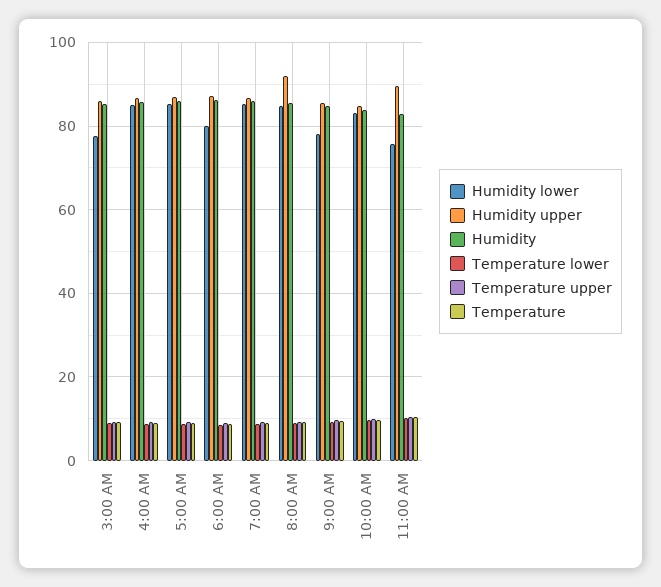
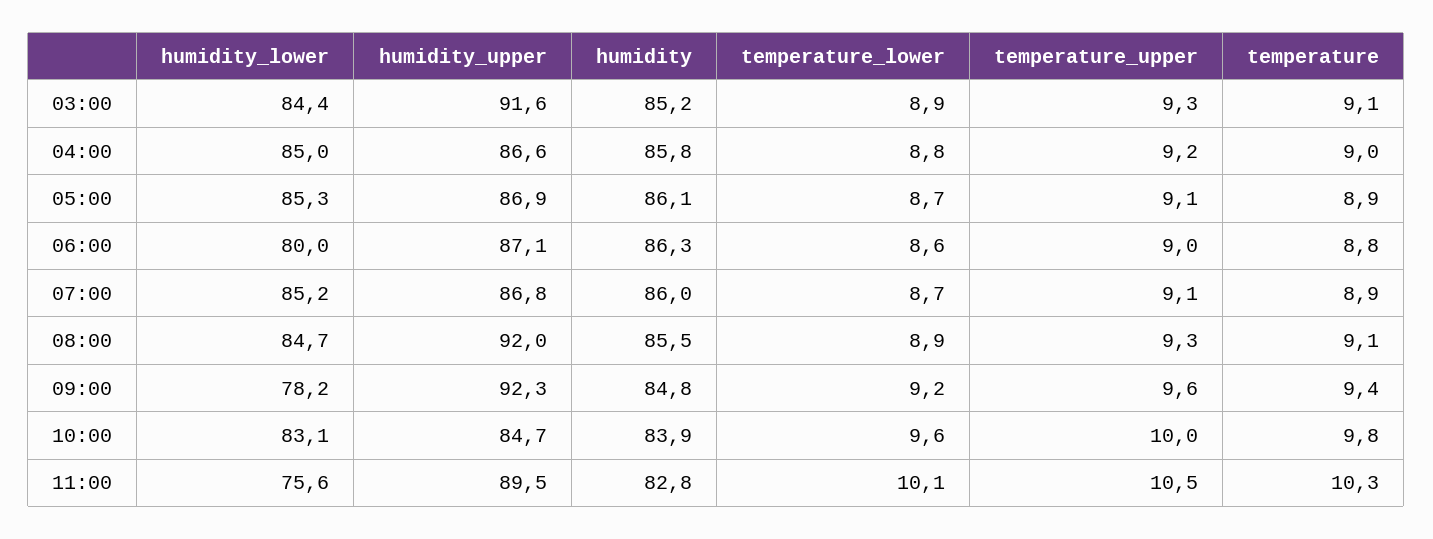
  {
    "Humidity lower": {
-     "3:00 AM": 78,
+     "3:00 AM": 84.4,
      "4:00 AM": 85,
      "5:00 AM": 85.3,
      "6:00 AM": 80,
      "7:00 AM": 85.2,
      "8:00 AM": 84.7,
      "9:00 AM": 78.2,
      "10:00 AM": 83.1,
      "11:00 AM": 75.6
    },
    "Humidity upper": {
-     "3:00 AM": 86,
+     "3:00 AM": 91.6,
      "4:00 AM": 86.6,
      "5:00 AM": 86.9,
      "6:00 AM": 87.1,
      "7:00 AM": 86.8,
      "8:00 AM": 92,
-     "9:00 AM": 86,
+     "9:00 AM": 92.3,
      "10:00 AM": 84.7,
      "11:00 AM": 89.5
    },
    "Humidity": {
      "3:00 AM": 85.2,
      "4:00 AM": 85.8,
      "5:00 AM": 86.1,
      "6:00 AM": 86.3,
      "7:00 AM": 86,
      "8:00 AM": 85.5,
      "9:00 AM": 84.8,
      "10:00 AM": 83.9,
      "11:00 AM": 82.8
    },
    "Temperature lower": {
      "3:00 AM": 8.9,
      "4:00 AM": 8.8,
      "5:00 AM": 8.7,
      "6:00 AM": 8.6,
      "7:00 AM": 8.7,
      "8:00 AM": 8.9,
      "9:00 AM": 9.2,
      "10:00 AM": 9.6,
      "11:00 AM": 10.1
    },
    "Temperature upper": {
      "3:00 AM": 9.3,
      "4:00 AM": 9.2,
      "5:00 AM": 9.1,
      "6:00 AM": 9,
      "7:00 AM": 9.1,
      "8:00 AM": 9.3,
      "9:00 AM": 9.6,
      "10:00 AM": 10,
      "11:00 AM": 10.5
    },
    "Temperature": {
      "3:00 AM": 9.1,
      "4:00 AM": 9,
      "5:00 AM": 8.9,
      "6:00 AM": 8.8,
      "7:00 AM": 8.9,
      "8:00 AM": 9.1,
      "9:00 AM": 9.4,
      "10:00 AM": 9.8,
      "11:00 AM": 10.3
    }
  }

